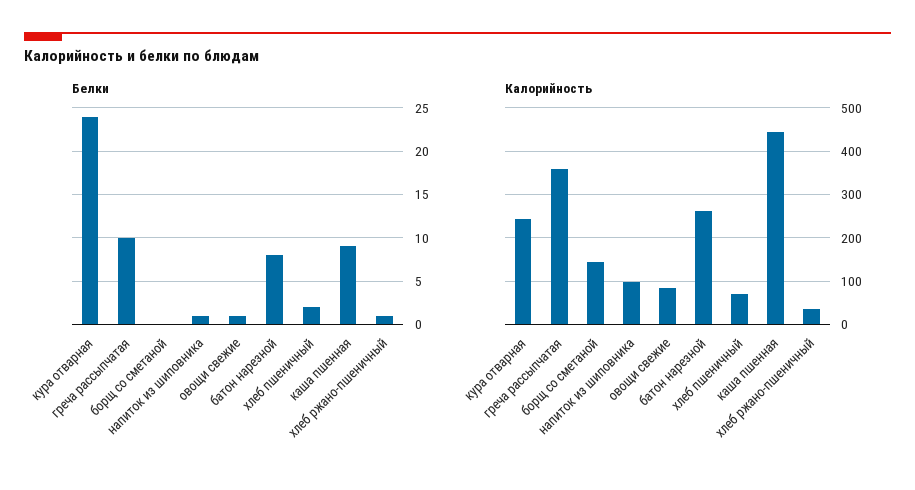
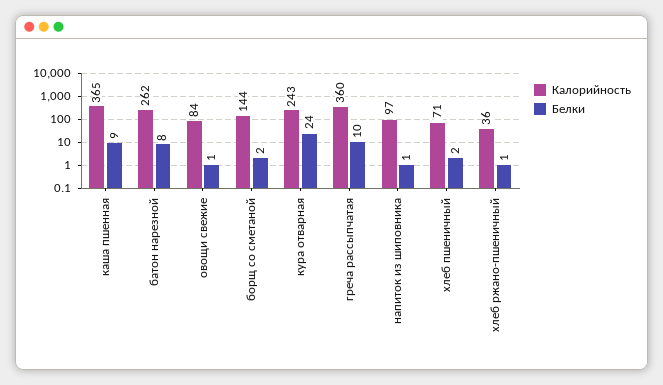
  {
    "Белки": {
      "кура отварная": 24,
      "греча рассыпчатая": 10,
-     "борщ со сметаной": 0,
+     "борщ со сметаной": 2,
      "напиток из шиповника": 1,
      "овощи свежие": 1,
      "батон нарезной": 8,
      "хлеб пшеничный": 2,
      "каша пшенная": 9,
      "хлеб ржано-пшеничный": 1
    },
    "Калорийность": {
      "кура отварная": 243,
      "греча рассыпчатая": 360,
      "борщ со сметаной": 144,
      "напиток из шиповника": 97,
      "овощи свежие": 84,
      "батон нарезной": 262,
      "хлеб пшеничный": 71,
-     "каша пшенная": 440,
+     "каша пшенная": 365,
      "хлеб ржано-пшеничный": 36
    }
  }

